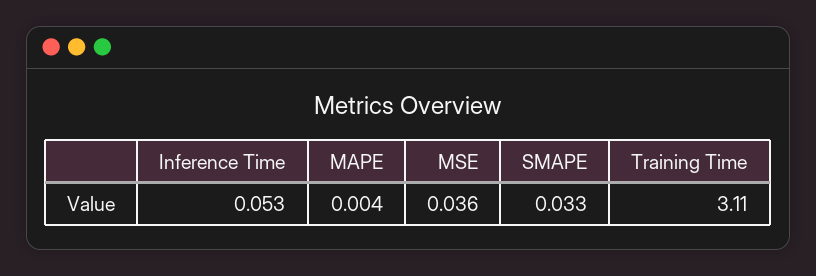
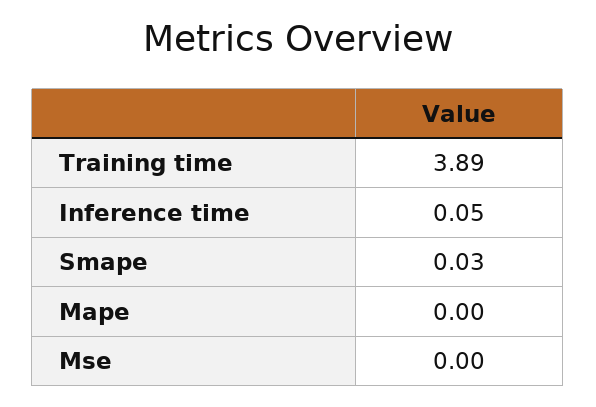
  {
    "Inference Time": 0.053,
    "MAPE": 0.004,
-   "MSE": 0.036,
+   "MSE": 0,
    "SMAPE": 0.033,
-   "Training Time": 3.11
+   "Training Time": 3.89
  }

